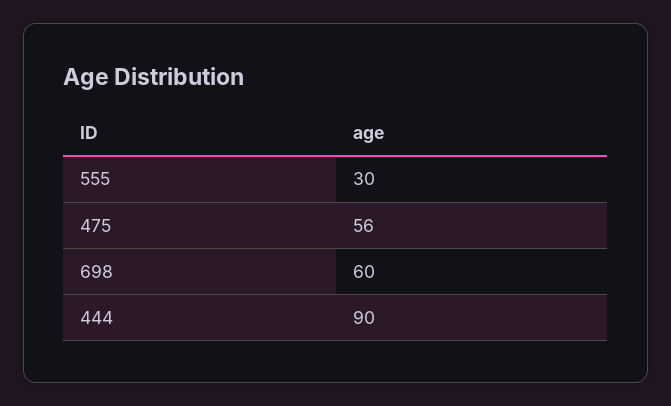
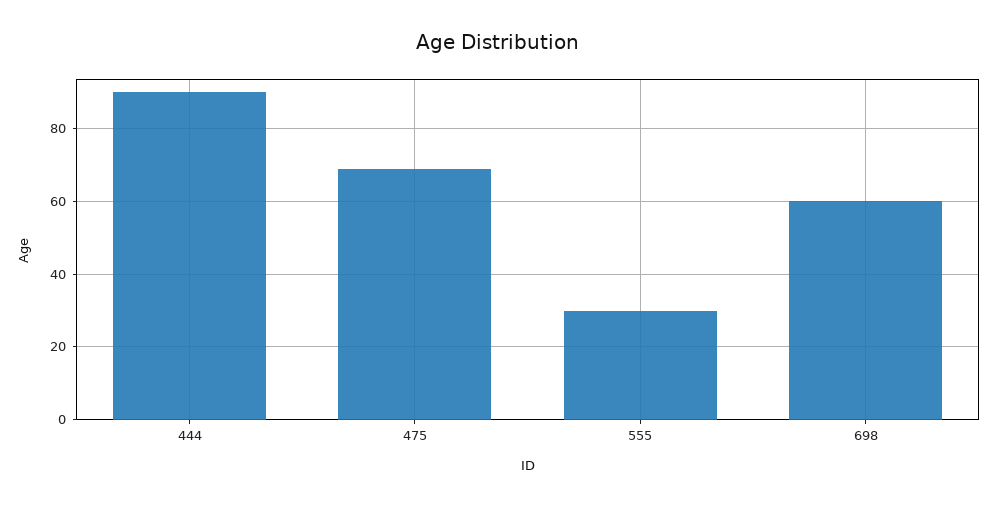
  {
    "555": 30,
-   "475": 56,
+   "475": 70,
    "698": 60,
    "444": 90
  }

